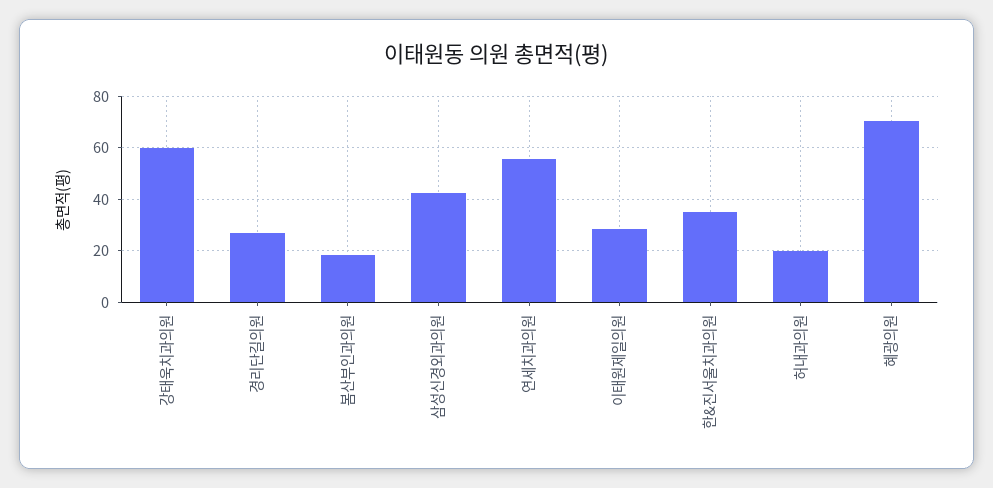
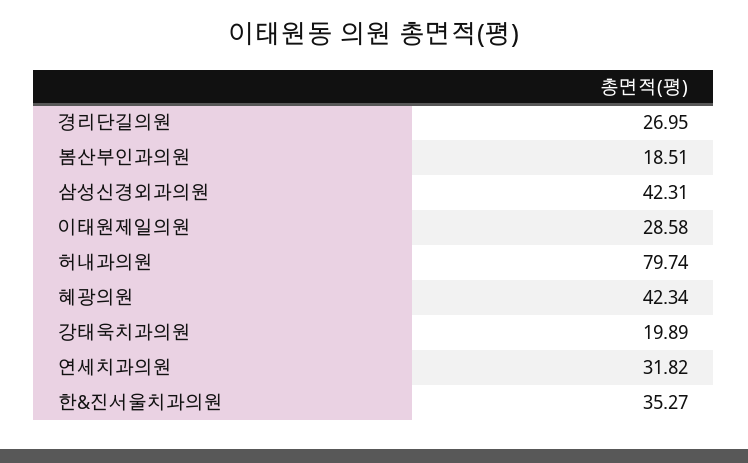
  {
-   "강태욱치과의원": 60,
+   "강태욱치과의원": 19.89,
    "경리단길의원": 26.95,
    "봄산부인과의원": 18.51,
    "삼성신경외과의원": 42.31,
-   "연세치과의원": 55,
+   "연세치과의원": 31.82,
    "이태원제일의원": 28.58,
    "한&진서울치과의원": 35.27,
-   "허내과의원": 20,
+   "허내과의원": 79.74,
-   "혜광의원": 70
+   "혜광의원": 42.34
  }

